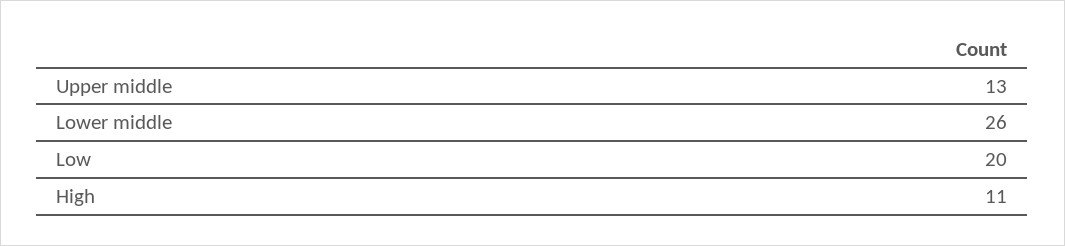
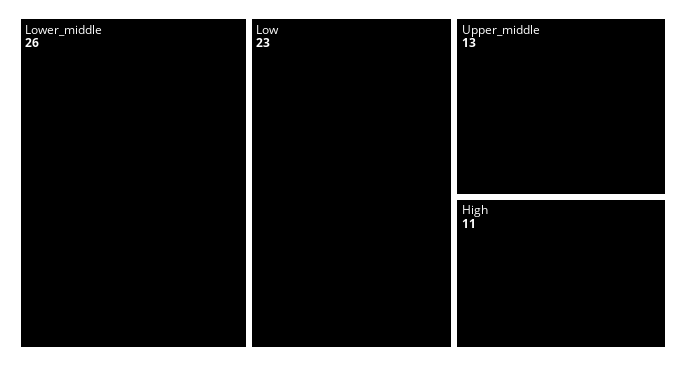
  {
    "Upper middle": 13,
    "Lower middle": 26,
-   "Low": 20,
+   "Low": 23,
    "High": 11
  }

